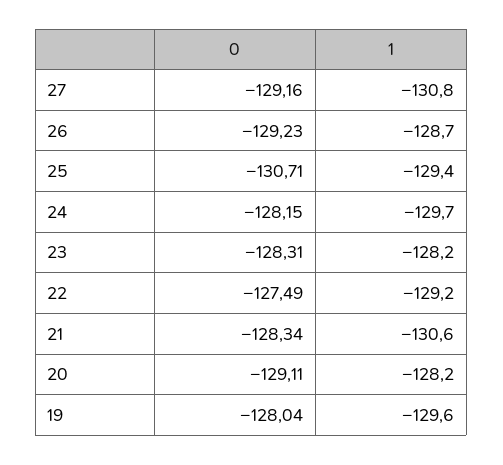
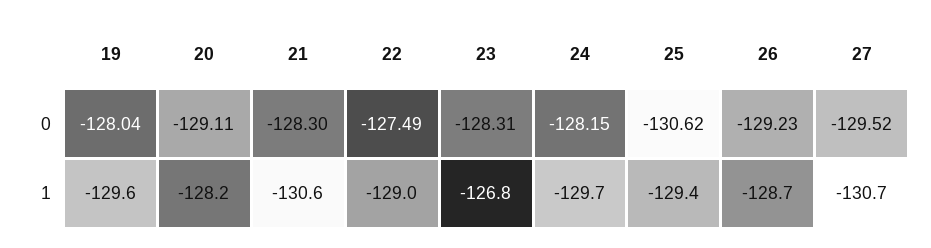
  {
    "0": {
-     "27": -129.16,
+     "27": -129.52,
      "26": -129.23,
-     "25": -130.71,
+     "25": -130.62,
      "24": -128.15,
      "23": -128.31,
      "22": -127.49,
-     "21": -128.34,
+     "21": -128.3,
      "20": -129.11,
      "19": -128.04
    },
    "1": {
-     "27": -130.8,
+     "27": -130.7,
      "26": -128.7,
      "25": -129.4,
      "24": -129.7,
-     "23": -128.2,
+     "23": -126.8,
-     "22": -129.2,
+     "22": -129,
      "21": -130.6,
      "20": -128.2,
      "19": -129.6
    }
  }

